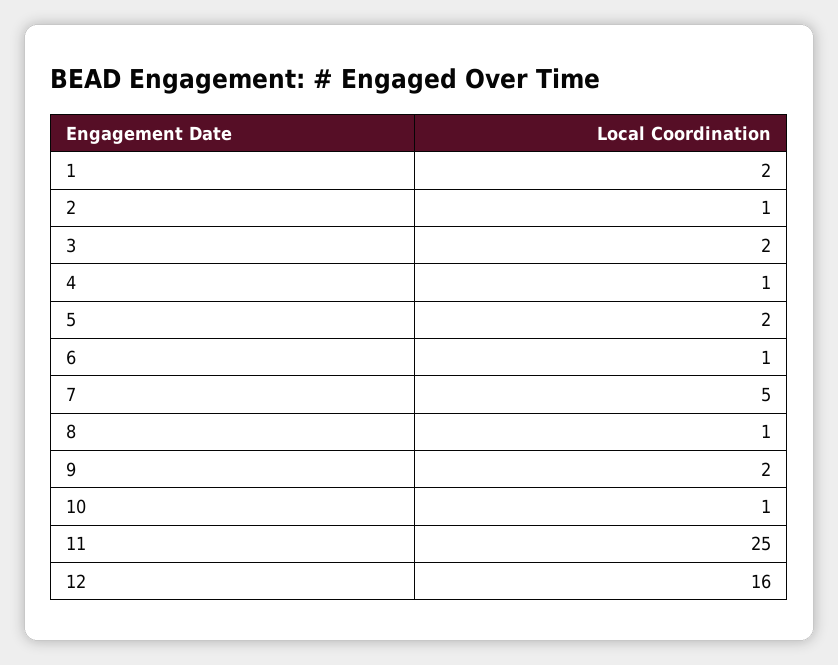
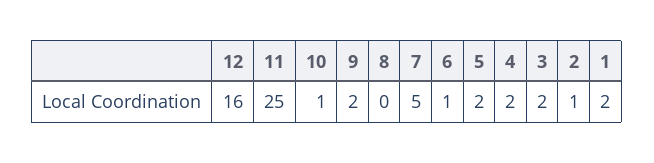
  {
    "1": 2,
    "2": 1,
    "3": 2,
-   "4": 1,
+   "4": 2,
    "5": 2,
    "6": 1,
    "7": 5,
-   "8": 1,
+   "8": 0,
    "9": 2,
    "10": 1,
    "11": 25,
    "12": 16
  }

